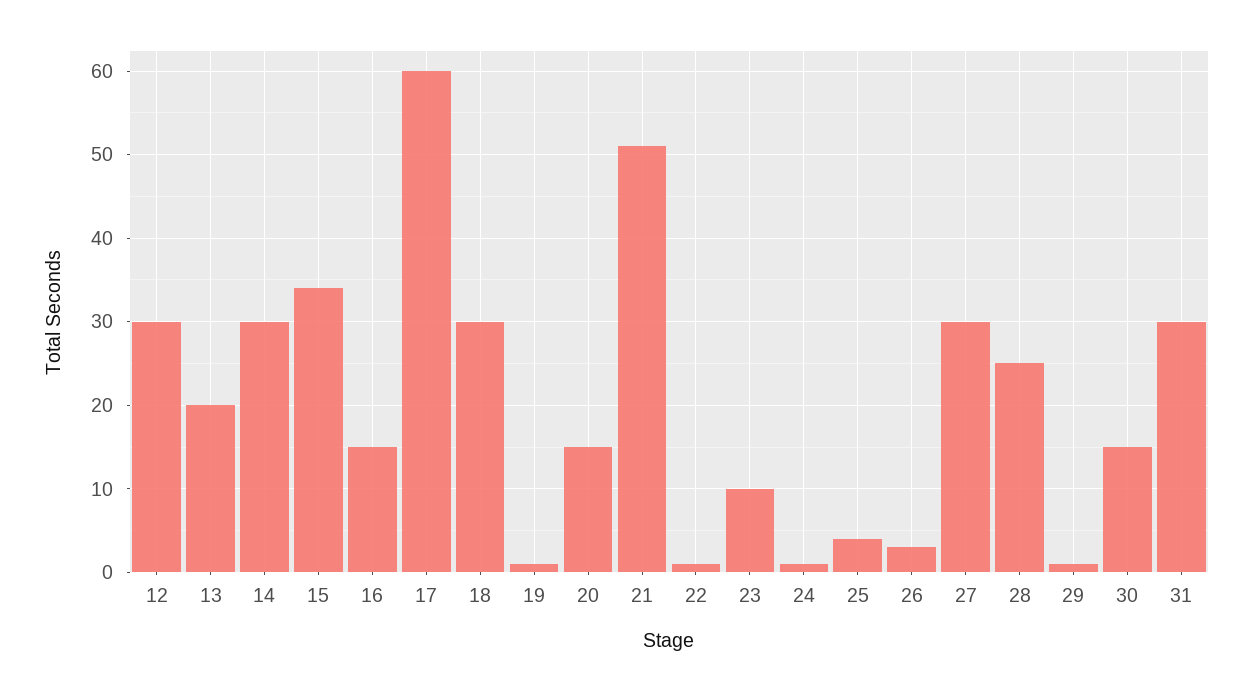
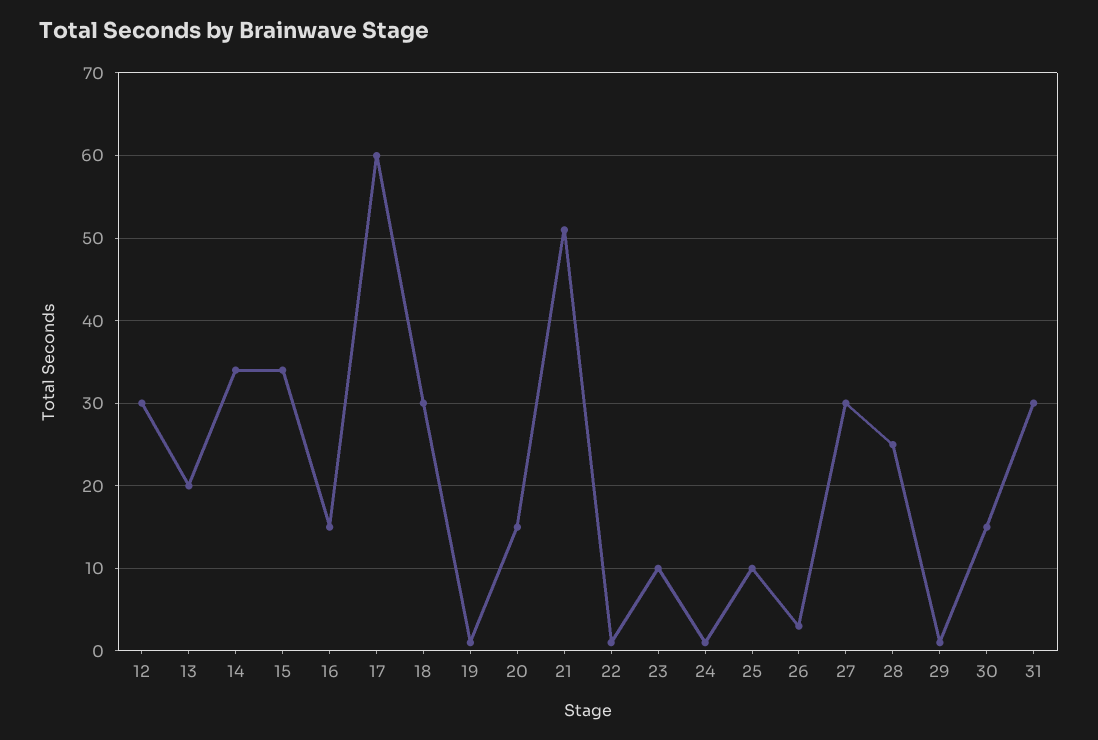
  {
    "12": 30,
    "13": 20,
-   "14": 30,
+   "14": 34,
    "15": 34,
    "16": 15,
    "17": 60,
    "18": 30,
    "19": 1,
    "20": 15,
    "21": 51,
    "22": 1,
    "23": 10,
    "24": 1,
-   "25": 4,
+   "25": 10,
    "26": 3,
    "27": 30,
    "28": 25,
    "29": 1,
    "30": 15,
    "31": 30
  }

